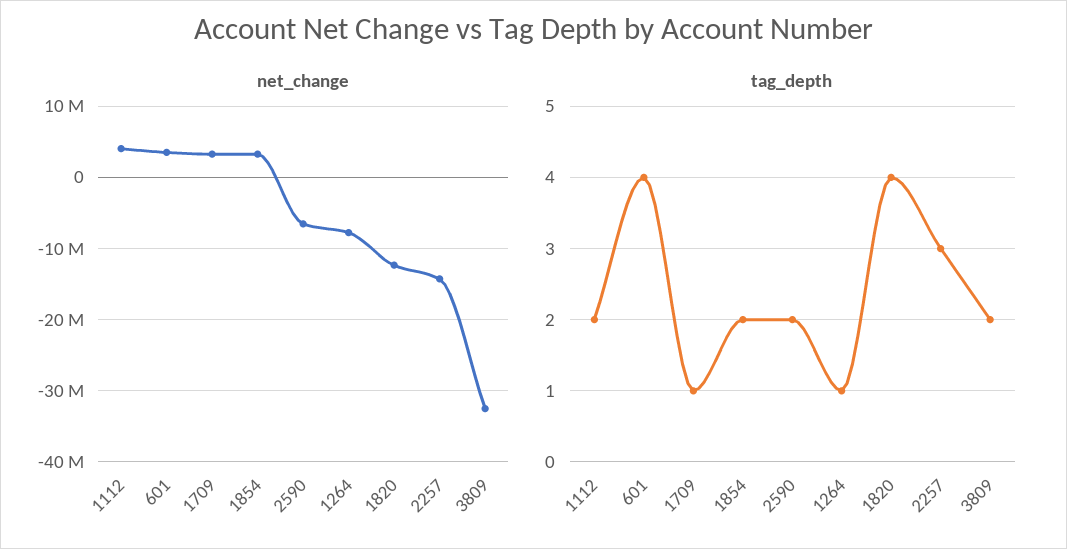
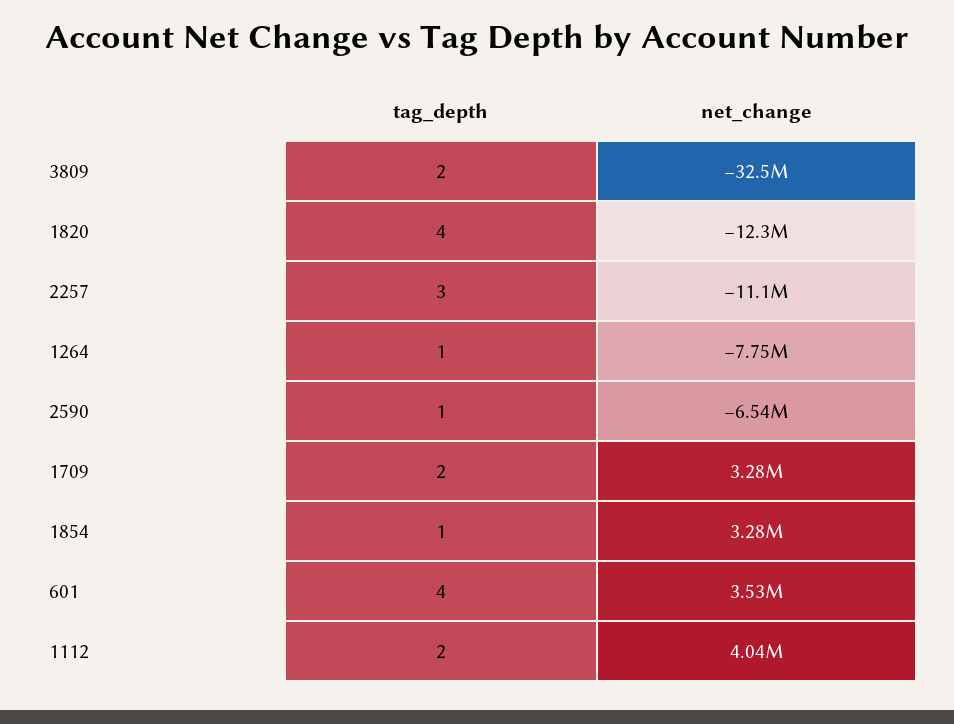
  {
    "net_change": {
      "1112": 4040000,
      "601": 3530000,
      "1709": 3280000,
      "1854": 3280000,
      "2590": -6540000,
      "1264": -7750000,
      "1820": -12300000,
-     "2257": -14000000,
+     "2257": -11100000,
      "3809": -32500000
    },
    "tag_depth": {
      "1112": 2,
      "601": 4,
-     "1709": 1,
+     "1709": 2,
-     "1854": 2,
+     "1854": 1,
-     "2590": 2,
+     "2590": 1,
      "1264": 1,
      "1820": 4,
      "2257": 3,
      "3809": 2
    }
  }

